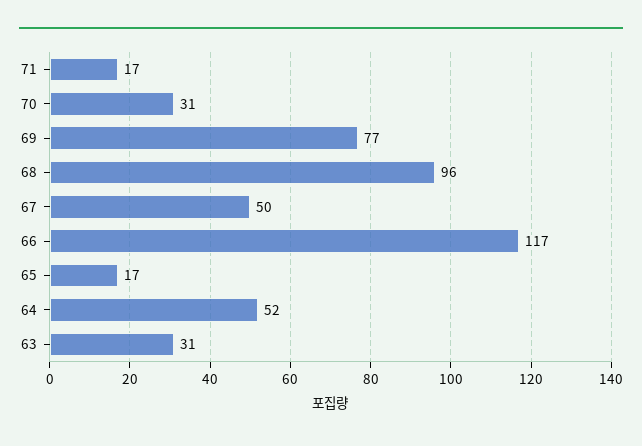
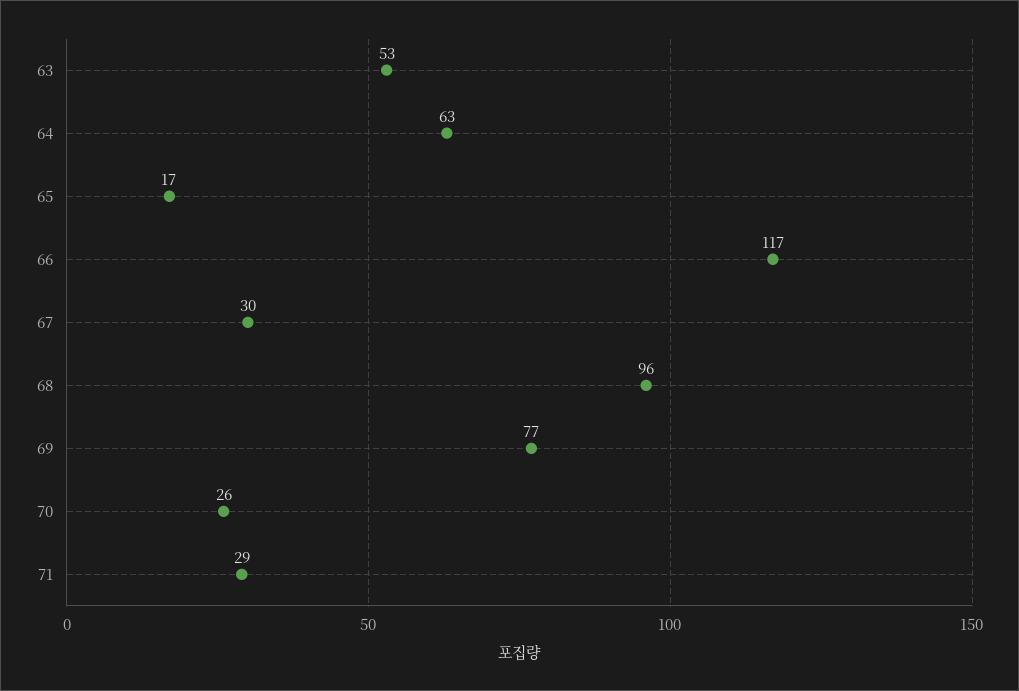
  {
-   "71": 17,
+   "71": 29,
-   "70": 31,
+   "70": 26,
    "69": 77,
    "68": 96,
-   "67": 50,
+   "67": 30,
    "66": 117,
    "65": 17,
-   "64": 52,
+   "64": 63,
-   "63": 31
+   "63": 53
  }

